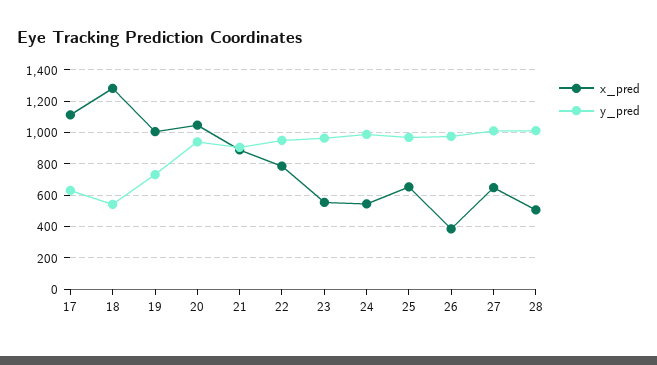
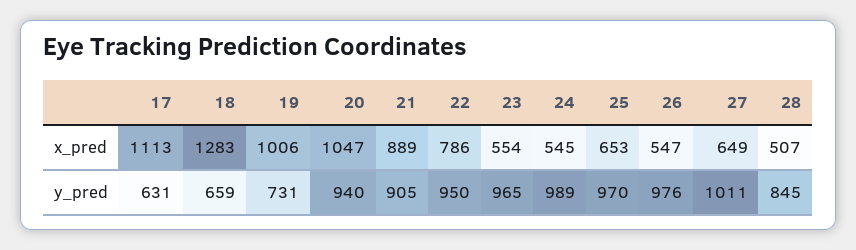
  {
    "x_pred": {
      "17": 1113,
      "18": 1283,
      "19": 1006,
      "20": 1047,
      "21": 889,
      "22": 786,
      "23": 554,
      "24": 545,
      "25": 653,
-     "26": 400,
+     "26": 547,
      "27": 649,
      "28": 507
    },
    "y_pred": {
      "17": 631,
-     "18": 550,
+     "18": 659,
      "19": 731,
      "20": 940,
      "21": 905,
      "22": 950,
      "23": 965,
      "24": 989,
      "25": 970,
      "26": 976,
      "27": 1011,
-     "28": 1000
+     "28": 845
    }
  }

